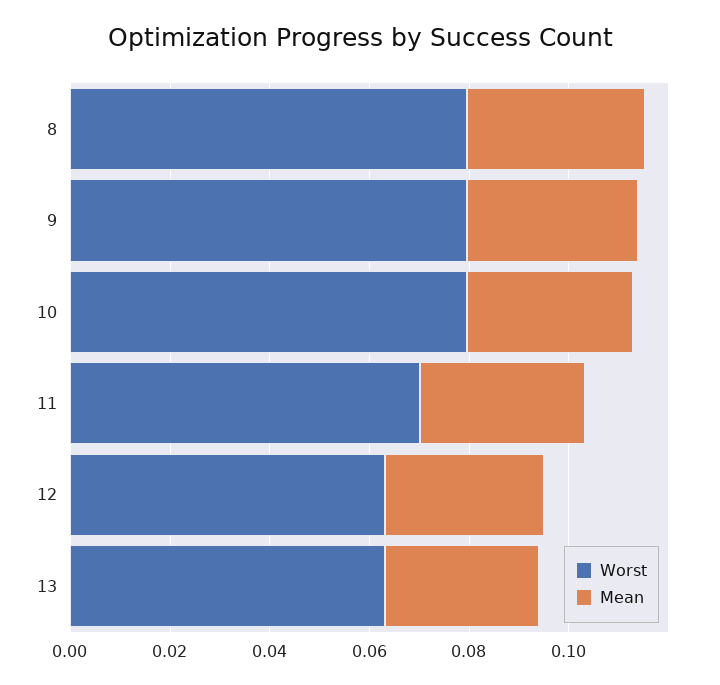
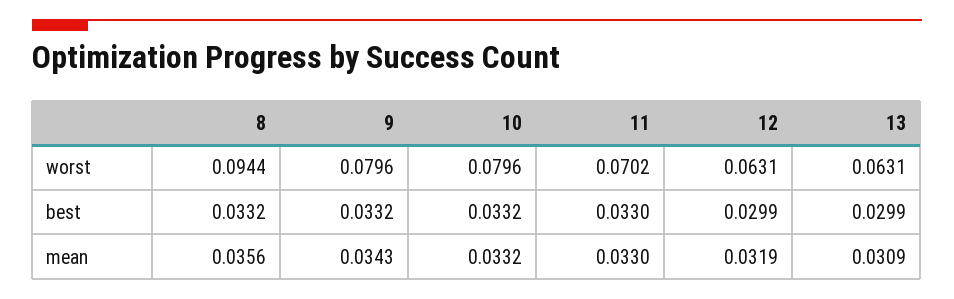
  {
    "Worst": {
-     "8": 0.08,
+     "8": 0.0944,
      "9": 0.0796,
      "10": 0.0796,
      "11": 0.0702,
      "12": 0.0631,
      "13": 0.0631
    },
    "Mean": {
      "8": 0.0356,
      "9": 0.0343,
      "10": 0.0332,
      "11": 0.033,
      "12": 0.0319,
      "13": 0.0309
-   }
+   },
+   "best": {
+     "8": 0.0332,
+     "9": 0.0332,
+     "10": 0.0332,
+     "11": 0.033,
+     "12": 0.0299,
+     "13": 0.0299
+   }
  }

